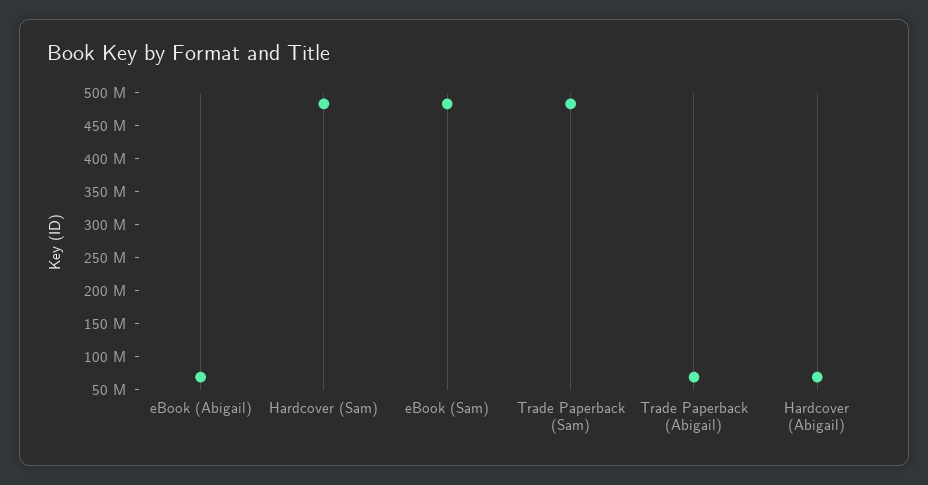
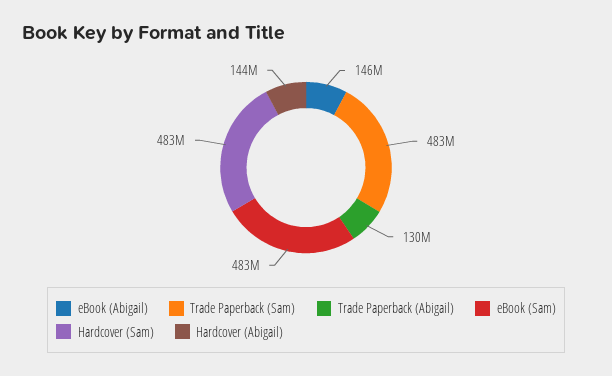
  {
-   "eBook (Abigail)": 75000000,
+   "eBook (Abigail)": 146000000,
    "Hardcover (Sam)": 483000000,
    "eBook (Sam)": 483000000,
    "Trade Paperback (Sam)": 483000000,
-   "Trade Paperback (Abigail)": 75000000,
+   "Trade Paperback (Abigail)": 130000000,
-   "Hardcover (Abigail)": 75000000
+   "Hardcover (Abigail)": 144000000
  }

